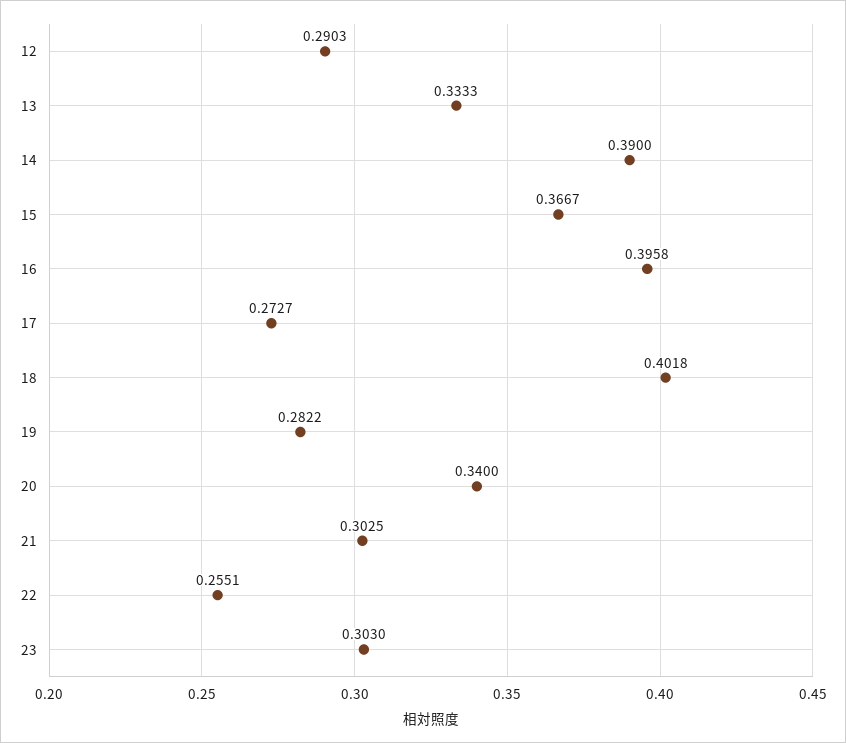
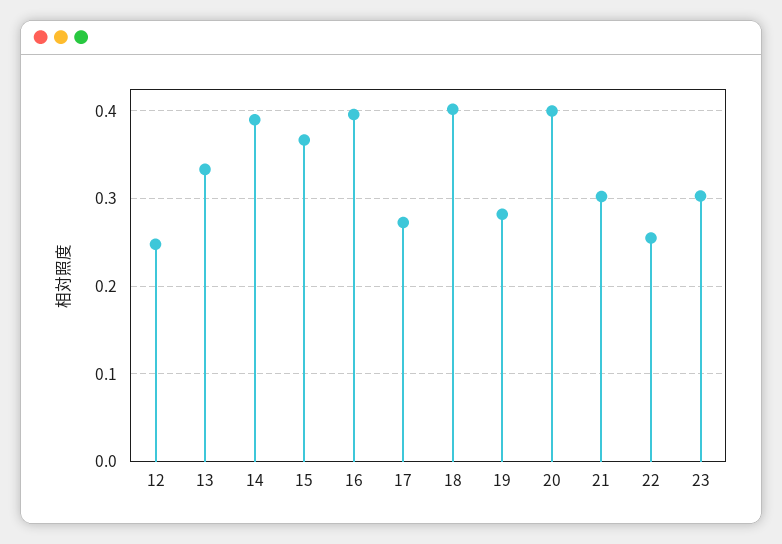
  {
-   "12": 0.2903,
+   "12": 0.25,
    "13": 0.3333,
    "14": 0.39,
    "15": 0.3667,
    "16": 0.3958,
    "17": 0.2727,
    "18": 0.4018,
    "19": 0.2822,
-   "20": 0.34,
+   "20": 0.4,
    "21": 0.3025,
    "22": 0.2551,
    "23": 0.303
  }

